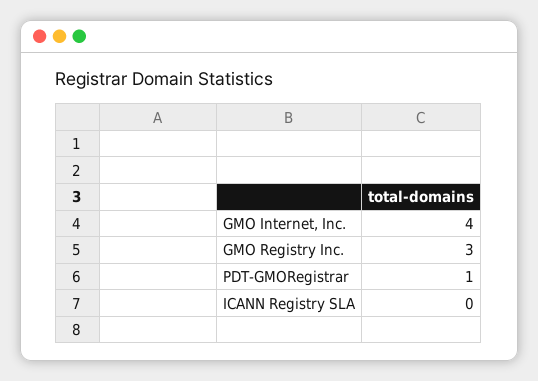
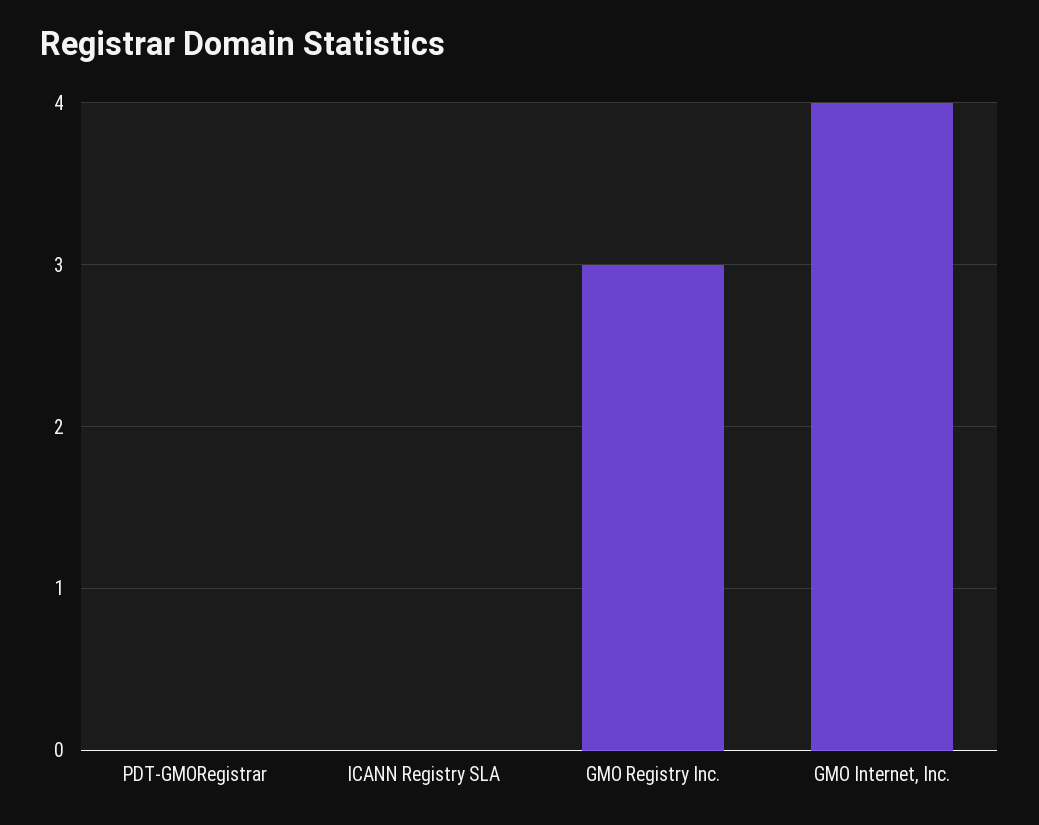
  {
    "GMO Internet, Inc.": 4,
    "GMO Registry Inc.": 3,
-   "PDT-GMORegistrar": 1,
+   "PDT-GMORegistrar": 0,
    "ICANN Registry SLA": 0
  }

